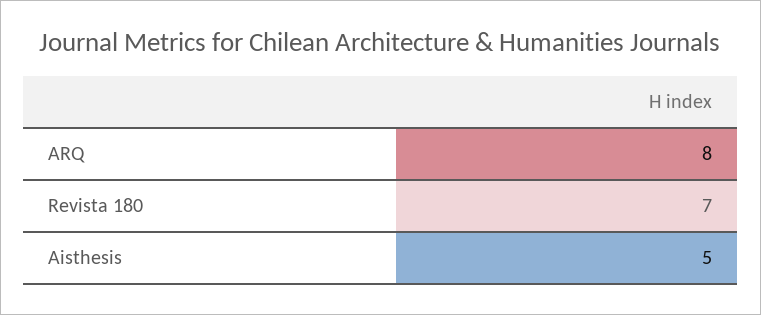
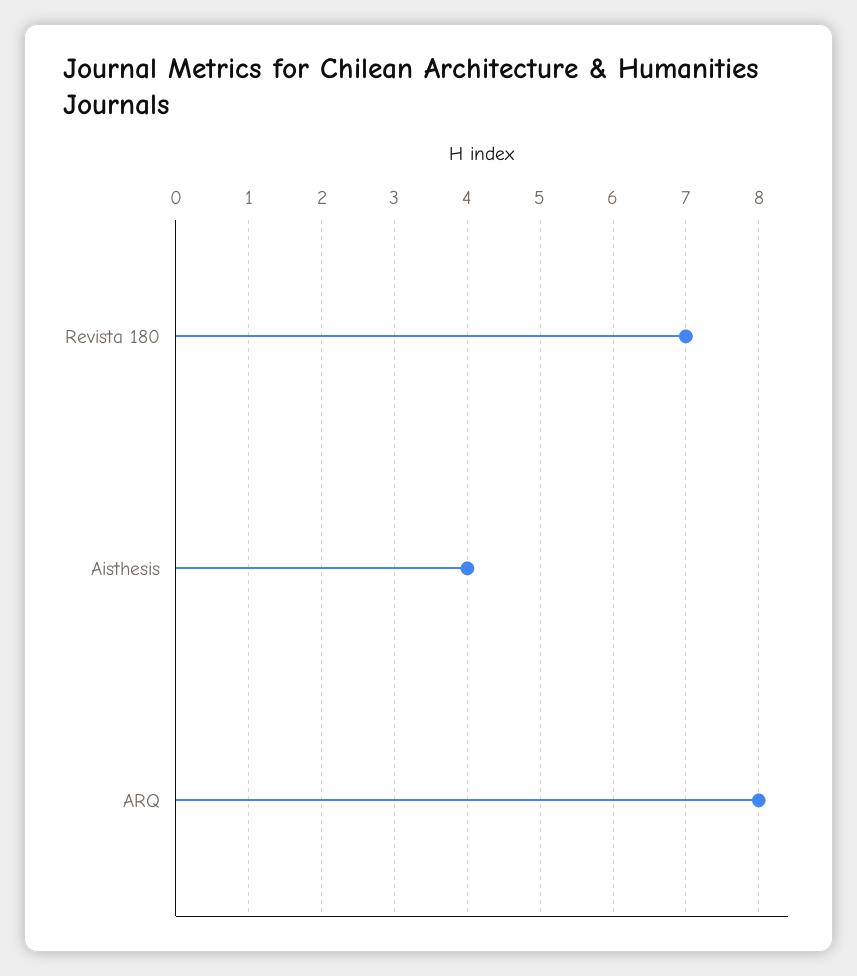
  {
    "ARQ": 8,
    "Revista 180": 7,
-   "Aisthesis": 5
+   "Aisthesis": 4
  }

